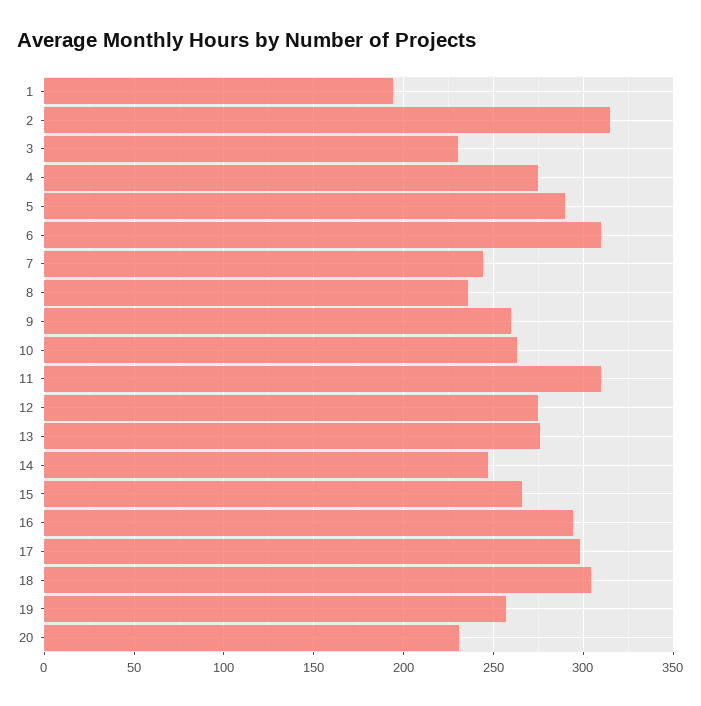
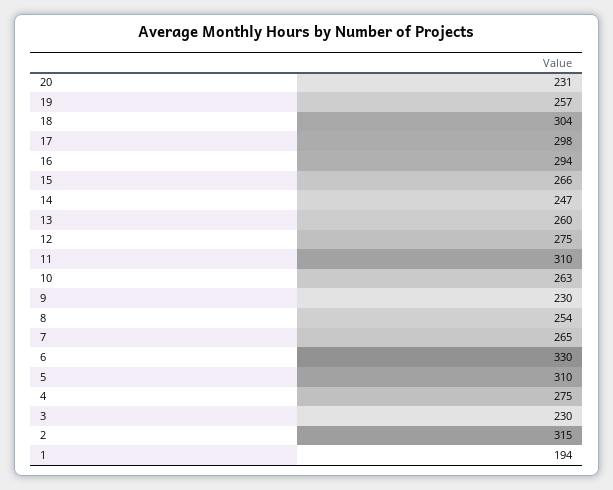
  {
    "1": 194,
    "2": 315,
    "3": 230,
    "4": 275,
-   "5": 290,
+   "5": 310,
-   "6": 310,
+   "6": 330,
-   "7": 245,
+   "7": 265,
-   "8": 235,
+   "8": 254,
-   "9": 260,
+   "9": 230,
    "10": 263,
    "11": 310,
    "12": 275,
-   "13": 275,
+   "13": 260,
    "14": 247,
    "15": 266,
    "16": 294,
    "17": 298,
    "18": 304,
    "19": 257,
    "20": 231
  }

